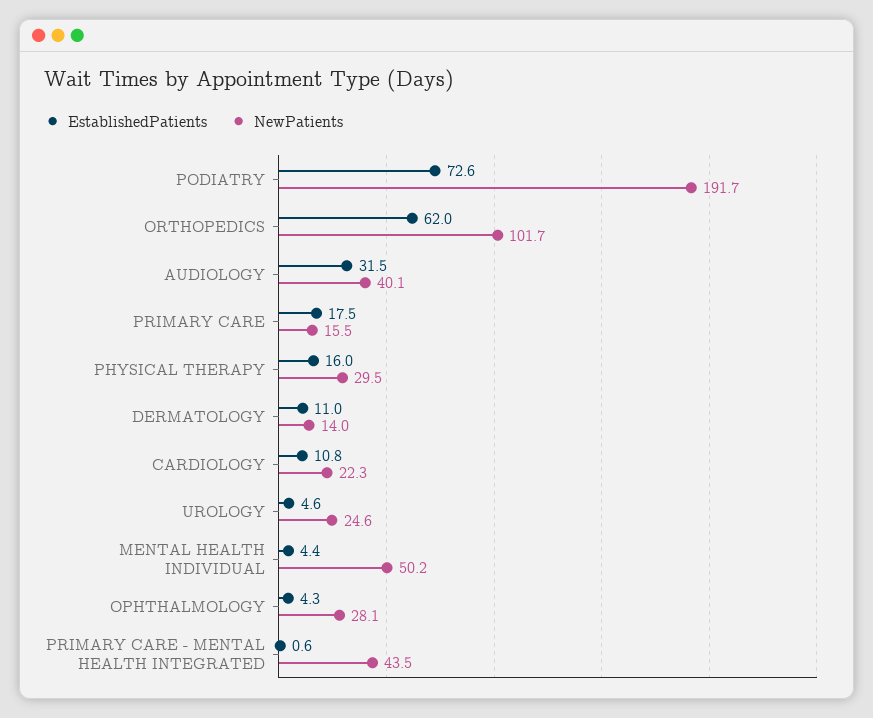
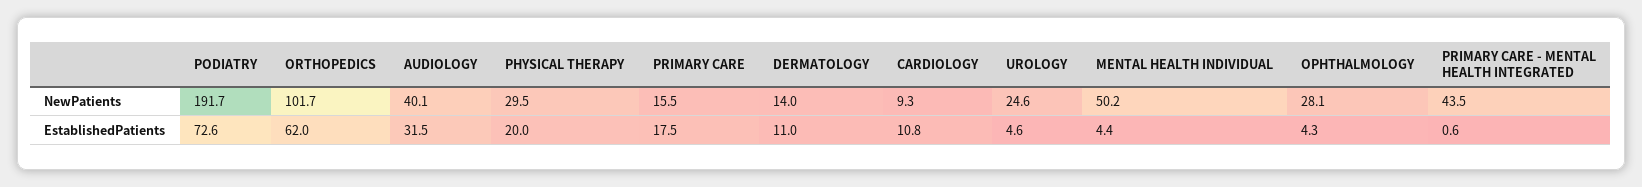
  {
    "EstablishedPatients": {
      "PODIATRY": 72.6,
      "ORTHOPEDICS": 62,
      "AUDIOLOGY": 31.5,
      "PRIMARY CARE": 17.5,
-     "PHYSICAL THERAPY": 16,
+     "PHYSICAL THERAPY": 20,
      "DERMATOLOGY": 11,
      "CARDIOLOGY": 10.8,
      "UROLOGY": 4.6,
      "MENTAL HEALTH INDIVIDUAL": 4.4,
      "OPHTHALMOLOGY": 4.3,
      "PRIMARY CARE - MENTAL HEALTH INTEGRATED": 0.6
    },
    "NewPatients": {
      "PODIATRY": 191.7,
      "ORTHOPEDICS": 101.7,
      "AUDIOLOGY": 40.1,
      "PRIMARY CARE": 15.5,
      "PHYSICAL THERAPY": 29.5,
      "DERMATOLOGY": 14,
-     "CARDIOLOGY": 22.3,
+     "CARDIOLOGY": 9.3,
      "UROLOGY": 24.6,
      "MENTAL HEALTH INDIVIDUAL": 50.2,
      "OPHTHALMOLOGY": 28.1,
      "PRIMARY CARE - MENTAL HEALTH INTEGRATED": 43.5
    }
  }

